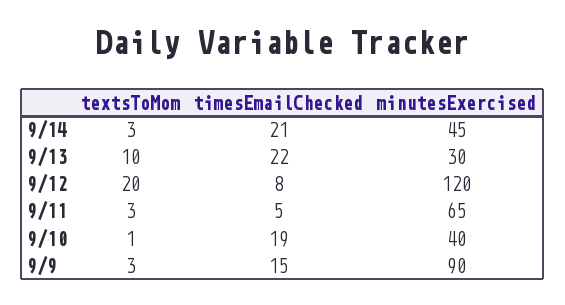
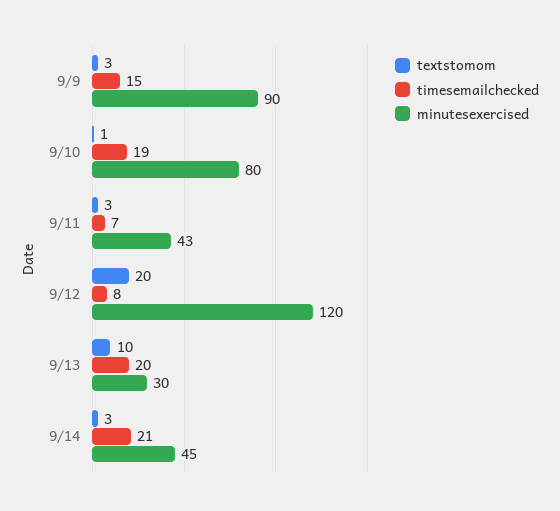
  {
    "textsToMom": {
      "9/14": 3,
      "9/13": 10,
      "9/12": 20,
      "9/11": 3,
      "9/10": 1,
      "9/9": 3
    },
    "timesEmailChecked": {
      "9/14": 21,
-     "9/13": 22,
+     "9/13": 20,
      "9/12": 8,
-     "9/11": 5,
+     "9/11": 7,
      "9/10": 19,
      "9/9": 15
    },
    "minutesExercised": {
      "9/14": 45,
      "9/13": 30,
      "9/12": 120,
-     "9/11": 65,
+     "9/11": 43,
-     "9/10": 40,
+     "9/10": 80,
      "9/9": 90
    }
  }

